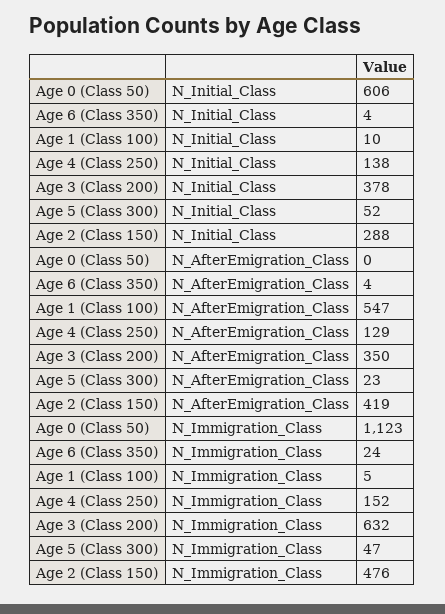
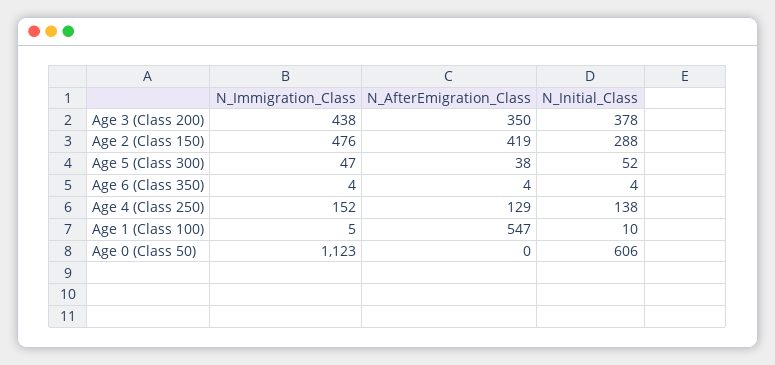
  {
    "Age 0 (Class 50)": {
      "N_Initial_Class": 606,
      "N_AfterEmigration_Class": 0,
      "N_Immigration_Class": 1123
    },
    "Age 6 (Class 350)": {
      "N_Initial_Class": 4,
      "N_AfterEmigration_Class": 4,
-     "N_Immigration_Class": 24
+     "N_Immigration_Class": 4
    },
    "Age 1 (Class 100)": {
      "N_Initial_Class": 10,
      "N_AfterEmigration_Class": 547,
      "N_Immigration_Class": 5
    },
    "Age 4 (Class 250)": {
      "N_Initial_Class": 138,
      "N_AfterEmigration_Class": 129,
      "N_Immigration_Class": 152
    },
    "Age 3 (Class 200)": {
      "N_Initial_Class": 378,
      "N_AfterEmigration_Class": 350,
-     "N_Immigration_Class": 632
+     "N_Immigration_Class": 438
    },
    "Age 5 (Class 300)": {
      "N_Initial_Class": 52,
-     "N_AfterEmigration_Class": 23,
+     "N_AfterEmigration_Class": 38,
      "N_Immigration_Class": 47
    },
    "Age 2 (Class 150)": {
      "N_Initial_Class": 288,
      "N_AfterEmigration_Class": 419,
      "N_Immigration_Class": 476
    }
  }

